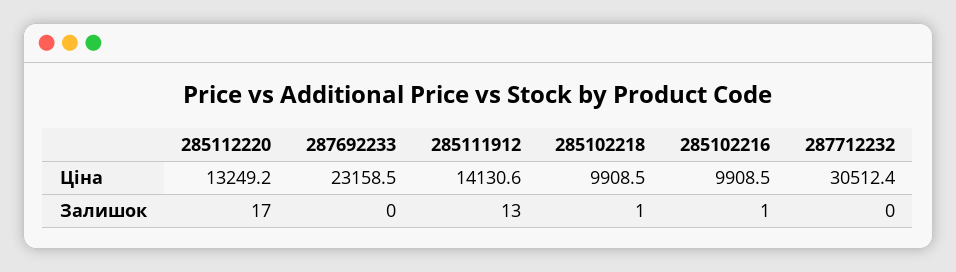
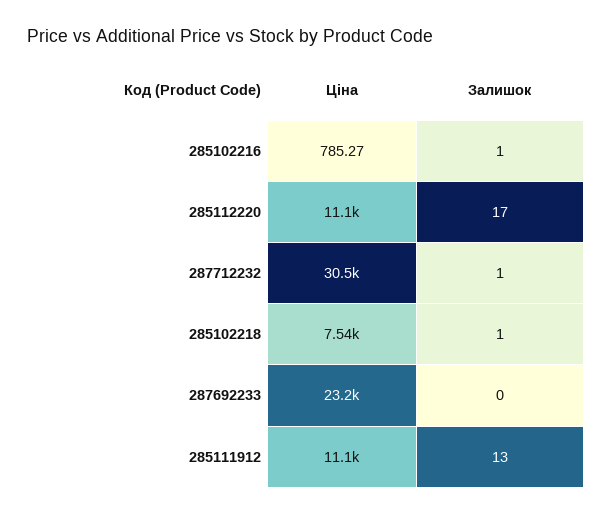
  {
    "285112220": {
-     "Ціна": 13249.2,
+     "Ціна": 11100,
      "Залишок": 17
    },
    "287692233": {
      "Ціна": 23158.5,
      "Залишок": 0
    },
    "285111912": {
-     "Ціна": 14130.6,
+     "Ціна": 11100,
      "Залишок": 13
    },
    "285102218": {
-     "Ціна": 9908.5,
+     "Ціна": 7540,
      "Залишок": 1
    },
    "285102216": {
-     "Ціна": 9908.5,
+     "Ціна": 785.27,
      "Залишок": 1
    },
    "287712232": {
      "Ціна": 30512.4,
-     "Залишок": 0
+     "Залишок": 1
    }
  }

